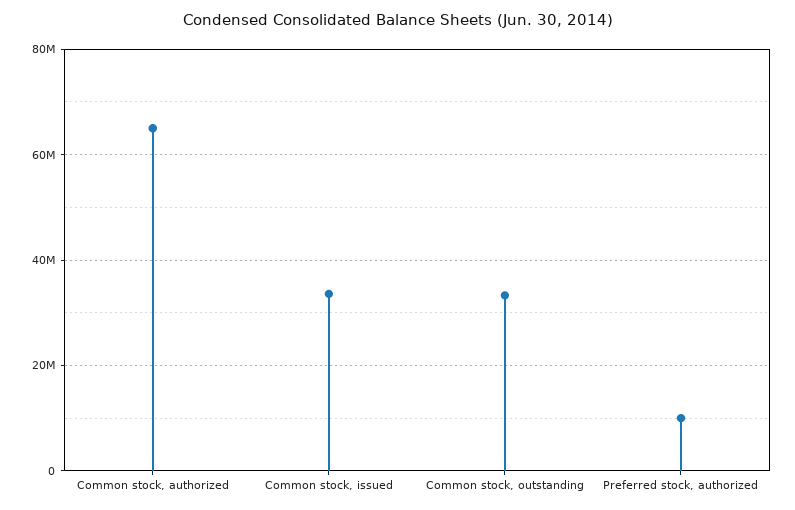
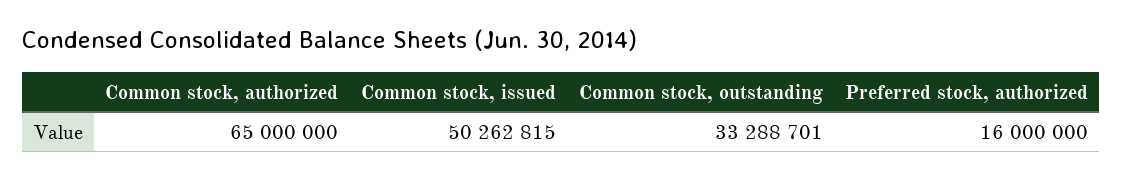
  {
    "Common stock, authorized": 65000000,
-   "Common stock, issued": 34000000,
+   "Common stock, issued": 50262815,
    "Common stock, outstanding": 33288701,
-   "Preferred stock, authorized": 10000000
+   "Preferred stock, authorized": 16000000
  }

